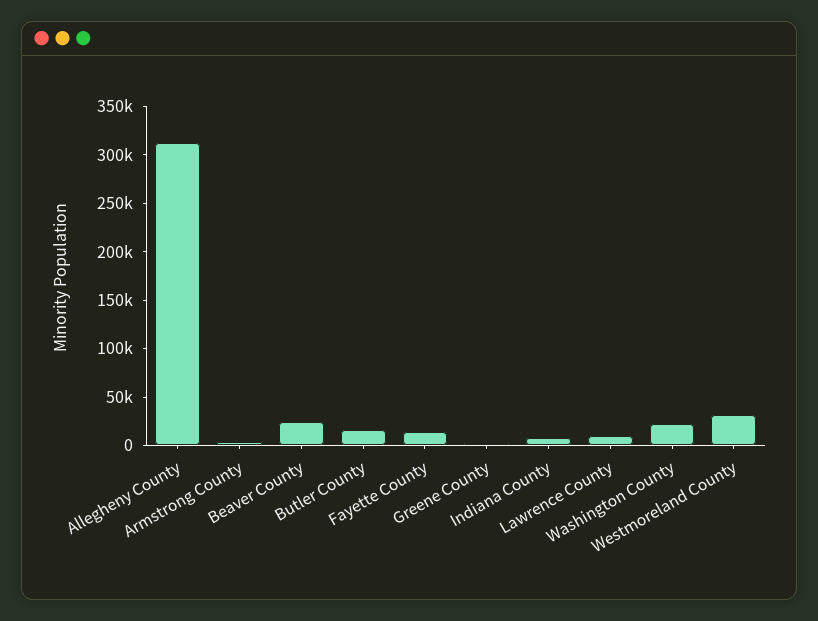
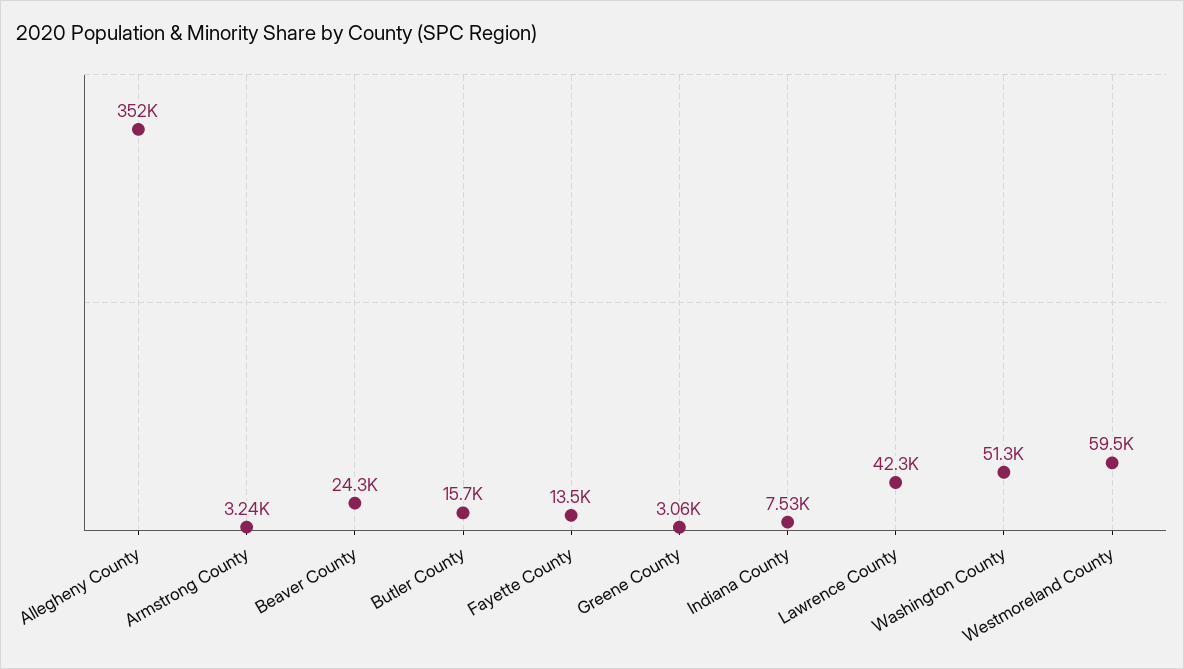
  {
-   "Allegheny County": 310000,
+   "Allegheny County": 352000,
    "Armstrong County": 3240,
    "Beaver County": 24300,
    "Butler County": 15700,
    "Fayette County": 13500,
    "Greene County": 3060,
    "Indiana County": 7530,
-   "Lawrence County": 10000,
+   "Lawrence County": 42300,
-   "Washington County": 20000,
+   "Washington County": 51300,
-   "Westmoreland County": 30000
+   "Westmoreland County": 59500
  }

